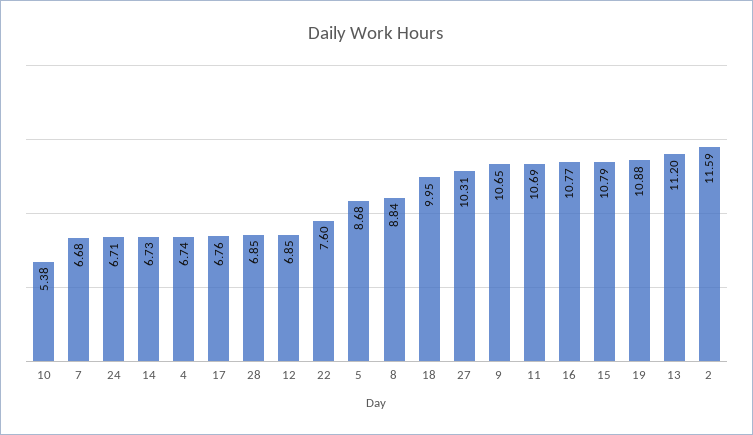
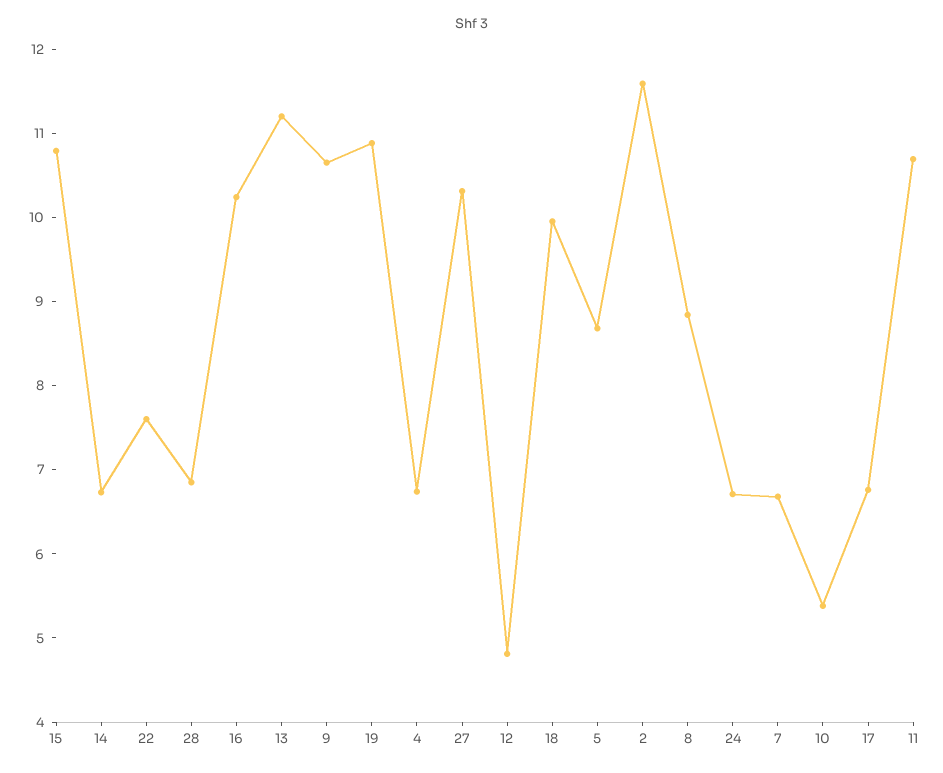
  {
    "10": 5.38,
    "7": 6.68,
    "24": 6.71,
    "14": 6.73,
    "4": 6.74,
    "17": 6.76,
    "28": 6.85,
-   "12": 6.85,
+   "12": 4.8,
    "22": 7.6,
    "5": 8.68,
    "8": 8.84,
    "18": 9.95,
    "27": 10.31,
    "9": 10.65,
    "11": 10.69,
-   "16": 10.77,
+   "16": 10.2,
    "15": 10.79,
    "19": 10.88,
    "13": 11.2,
    "2": 11.59
  }

